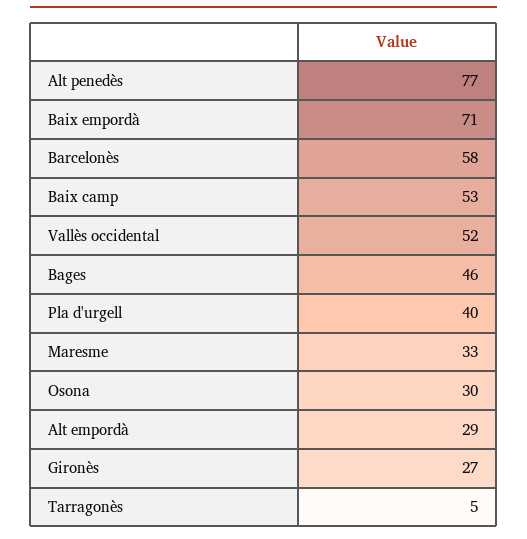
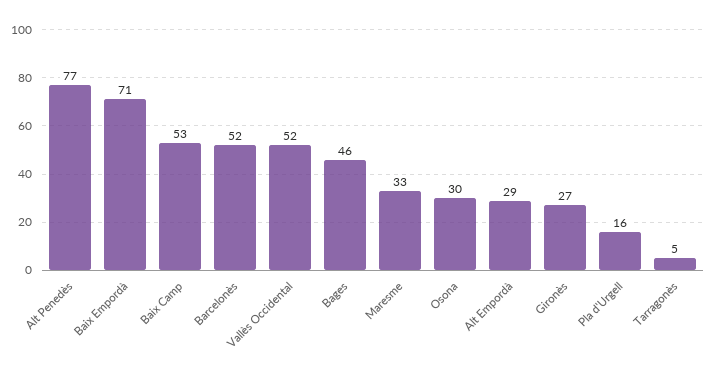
  {
    "Alt penedès": 77,
    "Baix empordà": 71,
-   "Barcelonès": 58,
+   "Barcelonès": 52,
    "Baix camp": 53,
    "Vallès occidental": 52,
    "Bages": 46,
-   "Pla d'urgell": 40,
+   "Pla d'urgell": 16,
    "Maresme": 33,
    "Osona": 30,
    "Alt empordà": 29,
    "Gironès": 27,
    "Tarragonès": 5
  }

